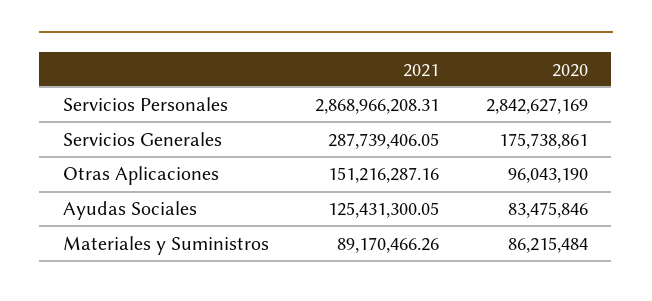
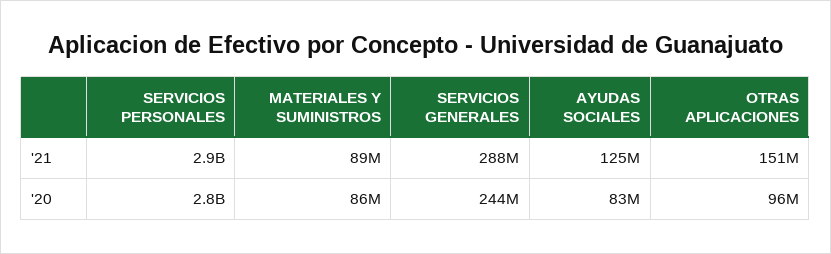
  {
    "2021": {
      "Servicios Personales": 2868966208.31,
      "Servicios Generales": 287739406.05,
      "Otras Aplicaciones": 151216287.16,
      "Ayudas Sociales": 125431300.05,
      "Materiales y Suministros": 89170466.26
    },
    "2020": {
      "Servicios Personales": 2842627169,
-     "Servicios Generales": 175738861,
+     "Servicios Generales": 244000000,
      "Otras Aplicaciones": 96043190,
      "Ayudas Sociales": 83475846,
      "Materiales y Suministros": 86215484
    }
  }

